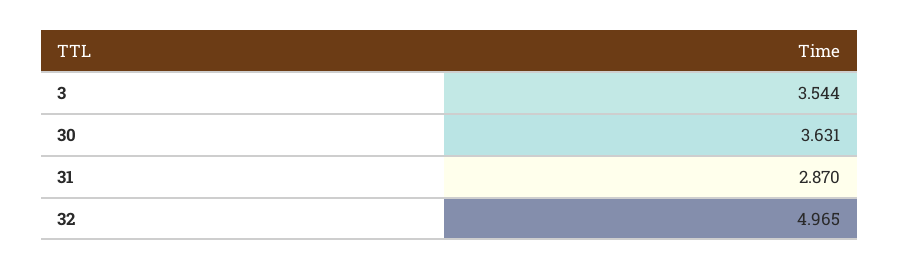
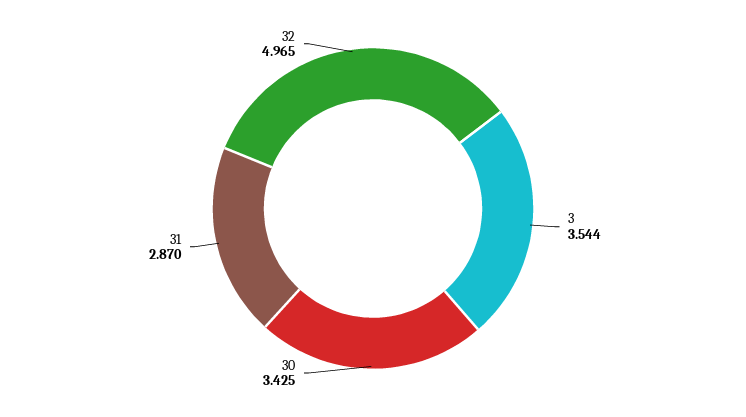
  {
    "3": 3.544,
-   "30": 3.631,
+   "30": 3.425,
    "31": 2.87,
    "32": 4.965
  }

